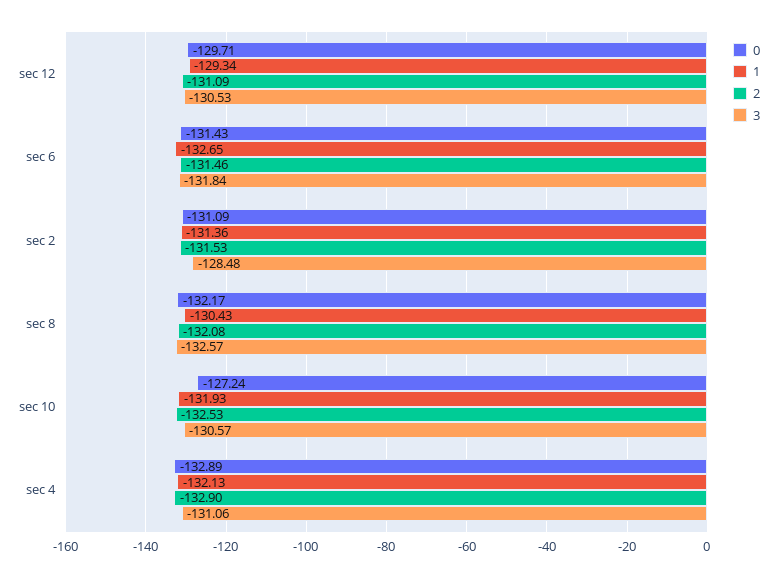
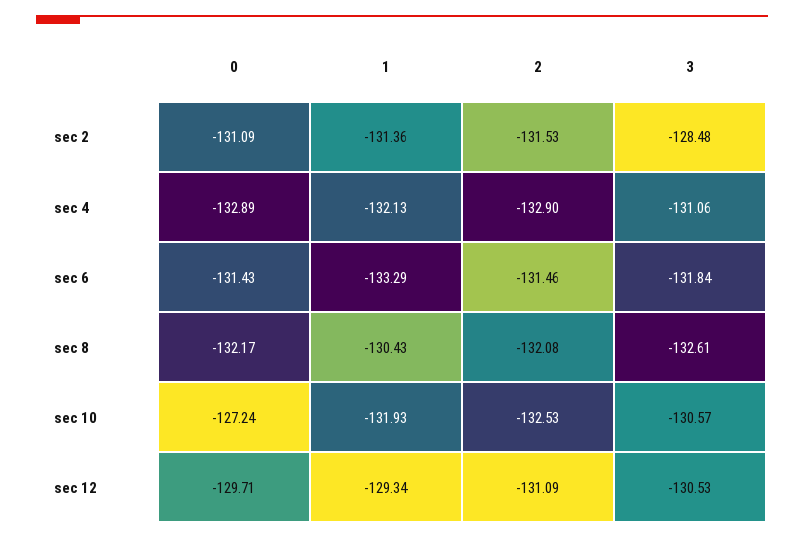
  {
    "0": {
      "sec 12": -129.71,
      "sec 6": -131.43,
      "sec 2": -131.09,
      "sec 8": -132.17,
      "sec 10": -127.24,
      "sec 4": -132.89
    },
    "1": {
      "sec 12": -129.34,
-     "sec 6": -132.65,
+     "sec 6": -133.29,
      "sec 2": -131.36,
      "sec 8": -130.43,
      "sec 10": -131.93,
      "sec 4": -132.13
    },
    "2": {
      "sec 12": -131.09,
      "sec 6": -131.46,
      "sec 2": -131.53,
      "sec 8": -132.08,
      "sec 10": -132.53,
      "sec 4": -132.9
    },
    "3": {
      "sec 12": -130.53,
      "sec 6": -131.84,
      "sec 2": -128.48,
-     "sec 8": -132.57,
+     "sec 8": -132.61,
      "sec 10": -130.57,
      "sec 4": -131.06
    }
  }

